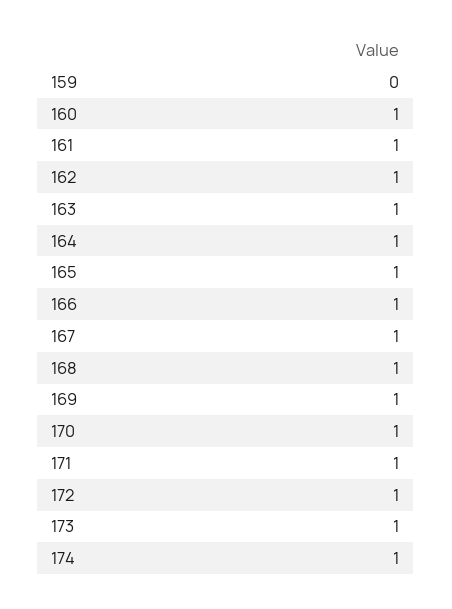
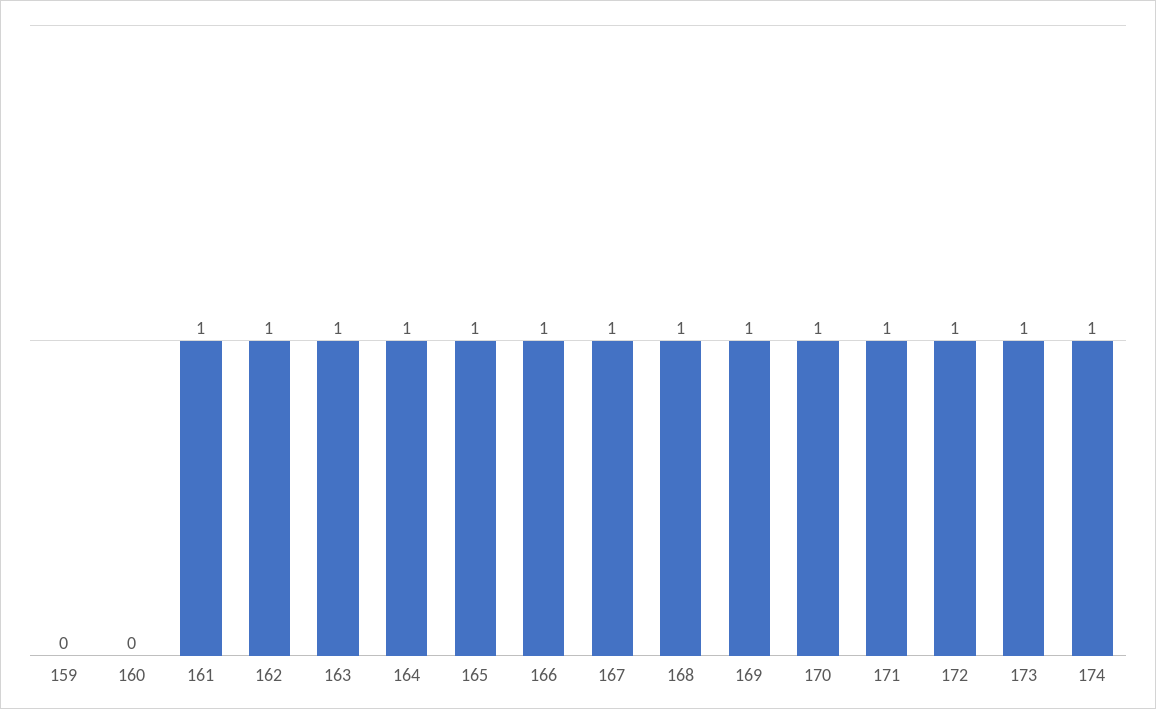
  {
    "159": 0,
-   "160": 1,
+   "160": 0,
    "161": 1,
    "162": 1,
    "163": 1,
    "164": 1,
    "165": 1,
    "166": 1,
    "167": 1,
    "168": 1,
    "169": 1,
    "170": 1,
    "171": 1,
    "172": 1,
    "173": 1,
    "174": 1
  }

